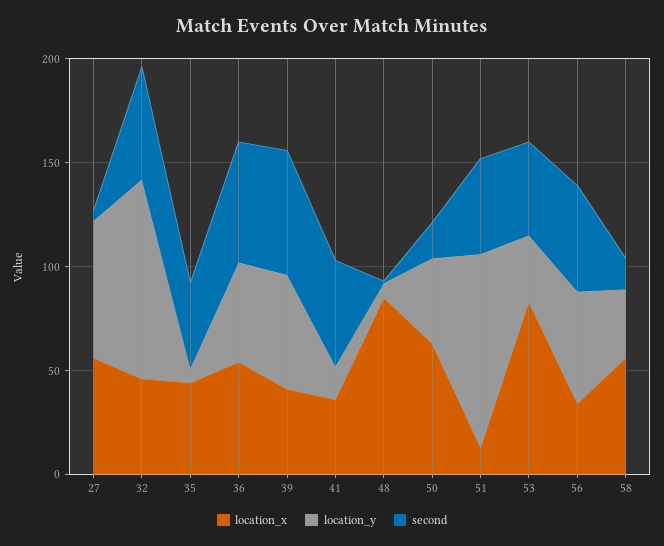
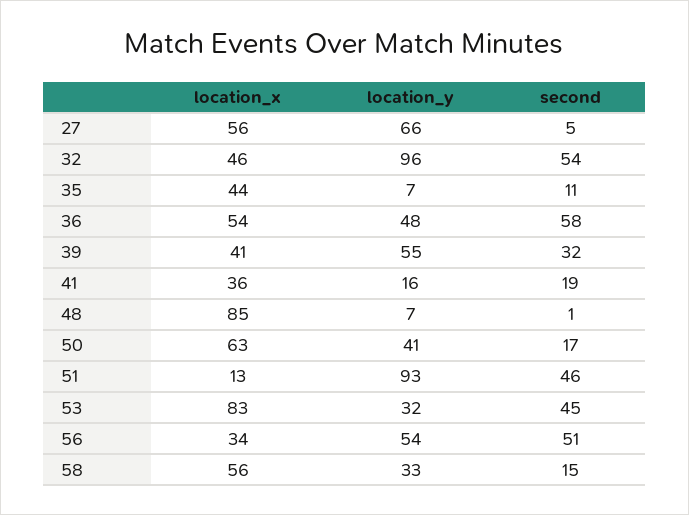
  {
    "location_x": {
      "27": 56,
      "32": 46,
      "35": 44,
      "36": 54,
      "39": 41,
      "41": 36,
      "48": 85,
      "50": 63,
      "51": 13,
      "53": 83,
      "56": 34,
      "58": 56
    },
    "location_y": {
      "27": 66,
      "32": 96,
      "35": 7,
      "36": 48,
      "39": 55,
      "41": 16,
      "48": 7,
      "50": 41,
      "51": 93,
      "53": 32,
      "56": 54,
      "58": 33
    },
    "second": {
      "27": 5,
      "32": 54,
-     "35": 40,
+     "35": 11,
      "36": 58,
-     "39": 60,
+     "39": 32,
-     "41": 50,
+     "41": 19,
      "48": 1,
      "50": 17,
      "51": 46,
      "53": 45,
      "56": 51,
      "58": 15
    }
  }

